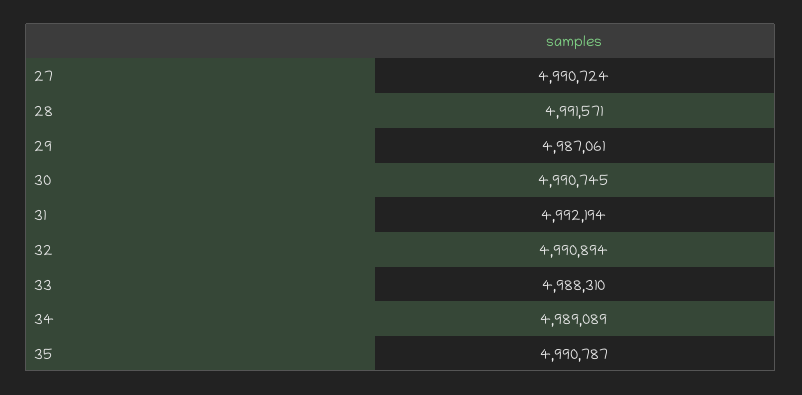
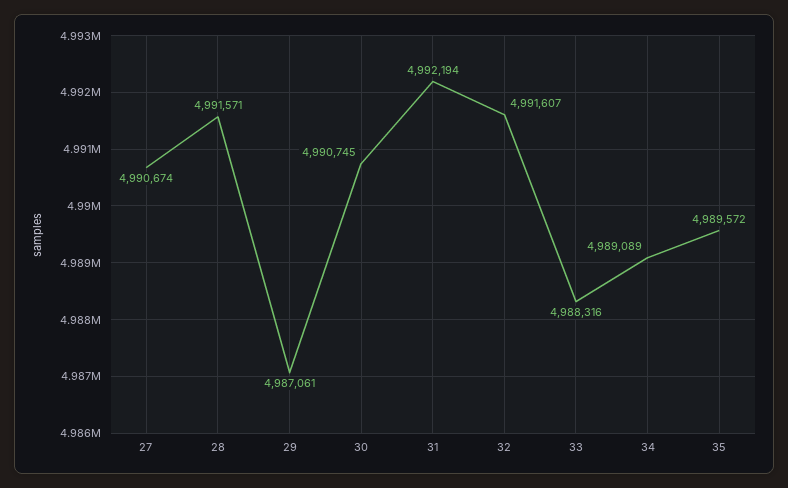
  {
-   "27": 4990724,
+   "27": 4990674,
    "28": 4991571,
    "29": 4987061,
    "30": 4990745,
    "31": 4992194,
-   "32": 4990894,
+   "32": 4991607,
-   "33": 4988310,
+   "33": 4988316,
    "34": 4989089,
-   "35": 4990787
+   "35": 4989572
  }

